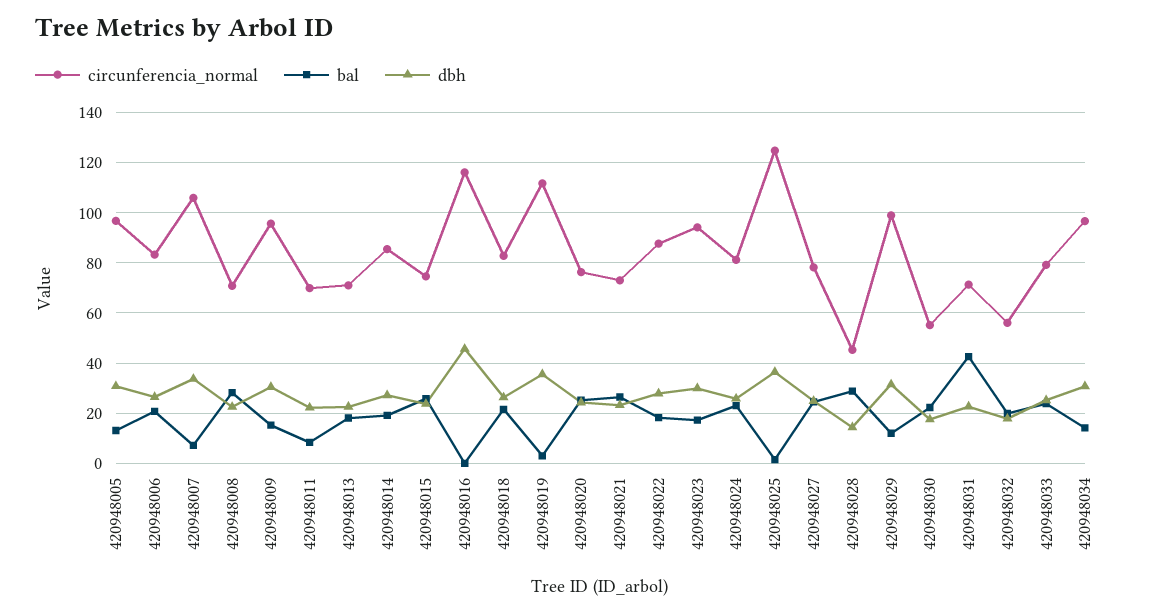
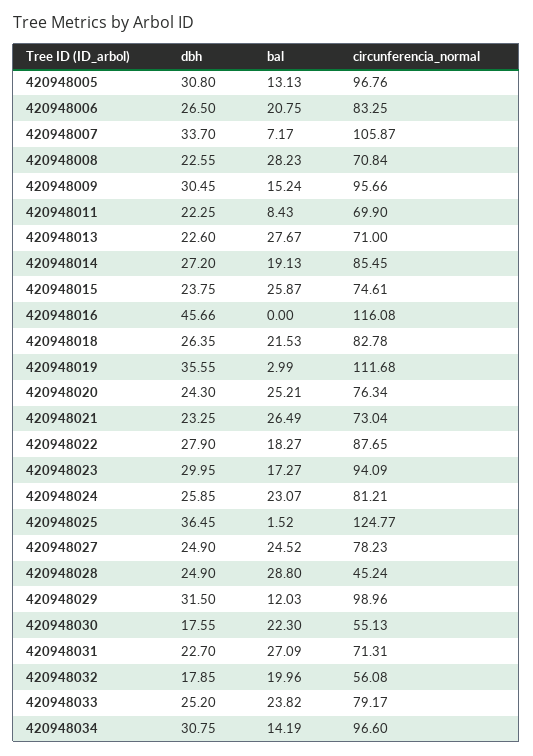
  {
    "circunferencia_normal": {
      "420948005": 96.76,
      "420948006": 83.25,
      "420948007": 105.87,
      "420948008": 70.84,
      "420948009": 95.66,
      "420948011": 69.9,
      "420948013": 71,
      "420948014": 85.45,
      "420948015": 74.61,
      "420948016": 116.08,
      "420948018": 82.78,
      "420948019": 111.68,
      "420948020": 76.34,
      "420948021": 73.04,
      "420948022": 87.65,
      "420948023": 94.09,
      "420948024": 81.21,
      "420948025": 124.77,
      "420948027": 78.23,
      "420948028": 45.24,
      "420948029": 98.96,
      "420948030": 55.13,
      "420948031": 71.31,
      "420948032": 56.08,
      "420948033": 79.17,
      "420948034": 96.6
    },
    "bal": {
      "420948005": 13.13,
      "420948006": 20.75,
      "420948007": 7.17,
      "420948008": 28.23,
      "420948009": 15.24,
      "420948011": 8.43,
-     "420948013": 17.5,
+     "420948013": 27.67,
      "420948014": 19.13,
      "420948015": 25.87,
      "420948016": 0,
      "420948018": 21.53,
      "420948019": 2.99,
      "420948020": 25.21,
      "420948021": 26.49,
      "420948022": 18.27,
      "420948023": 17.27,
      "420948024": 23.07,
      "420948025": 1.52,
      "420948027": 24.52,
      "420948028": 28.8,
      "420948029": 12.03,
      "420948030": 22.3,
-     "420948031": 42.5,
+     "420948031": 27.09,
      "420948032": 19.96,
      "420948033": 23.82,
      "420948034": 14.19
    },
    "dbh": {
      "420948005": 30.8,
      "420948006": 26.5,
      "420948007": 33.7,
      "420948008": 22.55,
      "420948009": 30.45,
      "420948011": 22.25,
      "420948013": 22.6,
      "420948014": 27.2,
      "420948015": 23.75,
      "420948016": 45.66,
      "420948018": 26.35,
      "420948019": 35.55,
      "420948020": 24.3,
      "420948021": 23.25,
      "420948022": 27.9,
      "420948023": 29.95,
      "420948024": 25.85,
      "420948025": 36.45,
      "420948027": 24.9,
-     "420948028": 15,
+     "420948028": 24.9,
      "420948029": 31.5,
      "420948030": 17.55,
      "420948031": 22.7,
      "420948032": 17.85,
      "420948033": 25.2,
      "420948034": 30.75
    }
  }

